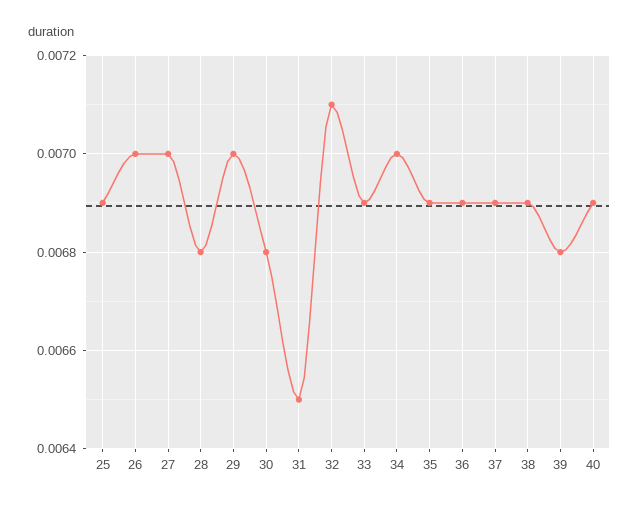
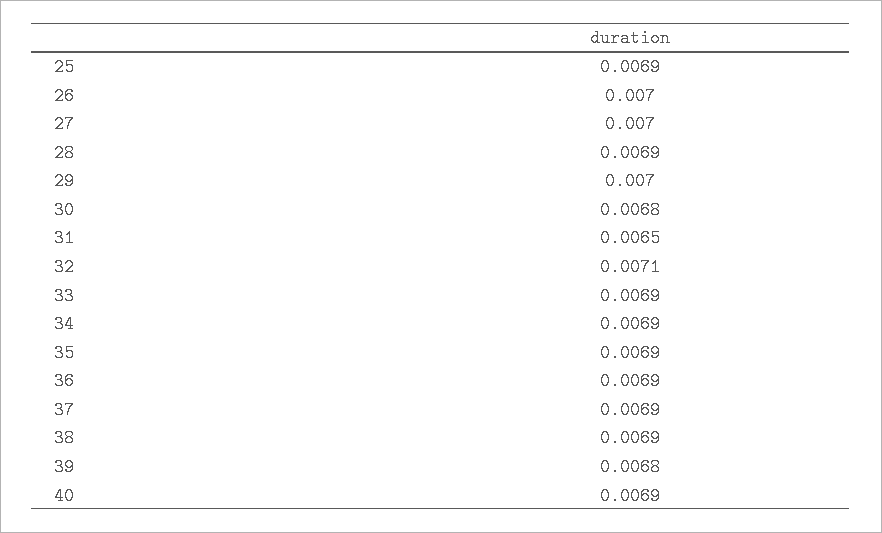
  {
    "25": 0.0069,
    "26": 0.007,
    "27": 0.007,
-   "28": 0.0068,
+   "28": 0.0069,
    "29": 0.007,
    "30": 0.0068,
    "31": 0.0065,
    "32": 0.0071,
    "33": 0.0069,
-   "34": 0.007,
+   "34": 0.0069,
    "35": 0.0069,
    "36": 0.0069,
    "37": 0.0069,
    "38": 0.0069,
    "39": 0.0068,
    "40": 0.0069
  }

